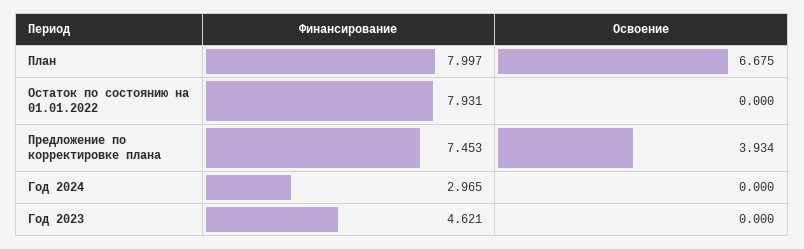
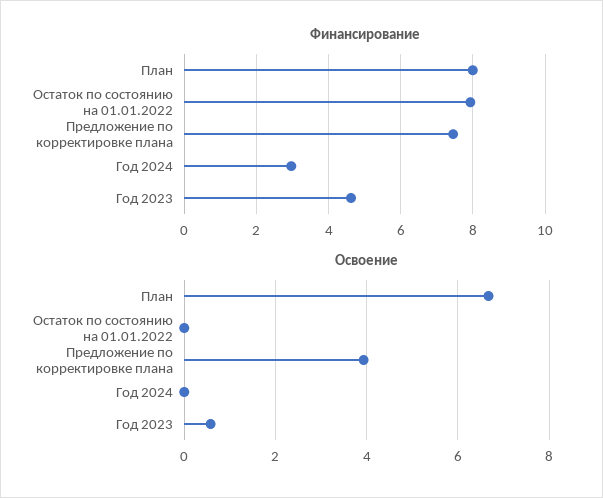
  {
    "Финансирование": {
      "План": 7.997,
      "Остаток по состоянию на 01.01.2022": 7.931,
      "Предложение по корректировке плана": 7.453,
      "Год 2024": 2.965,
      "Год 2023": 4.621
    },
    "Освоение": {
      "План": 6.675,
      "Остаток по состоянию на 01.01.2022": 0,
      "Предложение по корректировке плана": 3.934,
      "Год 2024": 0,
-     "Год 2023": 0
+     "Год 2023": 0.6
    }
  }

